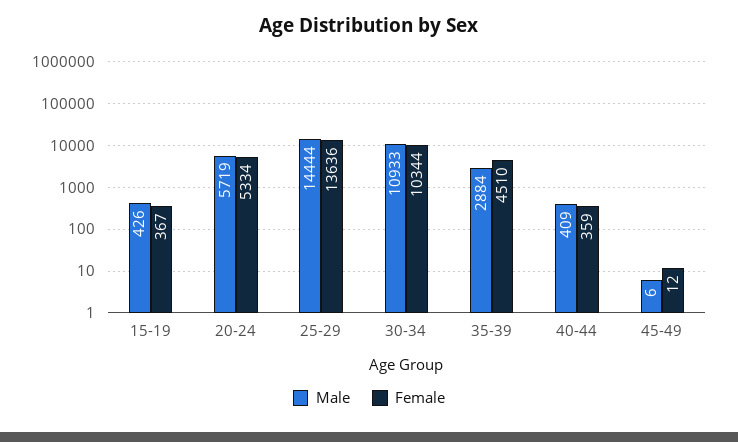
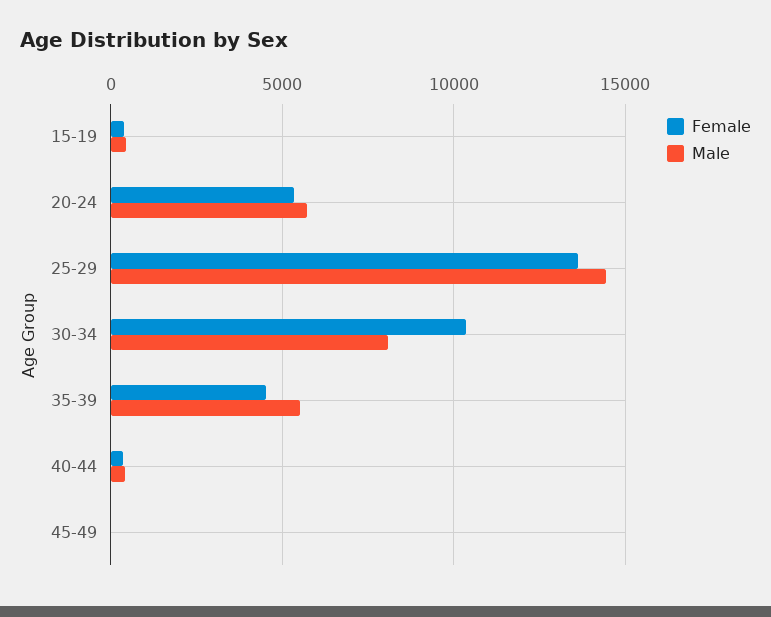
  {
    "Male": {
      "15-19": 426,
      "20-24": 5719,
      "25-29": 14444,
-     "30-34": 10933,
+     "30-34": 8000,
-     "35-39": 2884,
+     "35-39": 5500,
      "40-44": 409,
      "45-49": 6
    },
    "Female": {
      "15-19": 367,
      "20-24": 5334,
      "25-29": 13636,
      "30-34": 10344,
      "35-39": 4510,
      "40-44": 359,
      "45-49": 12
    }
  }

